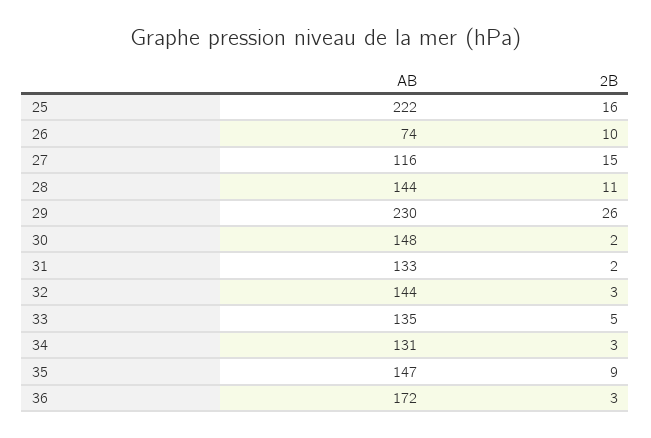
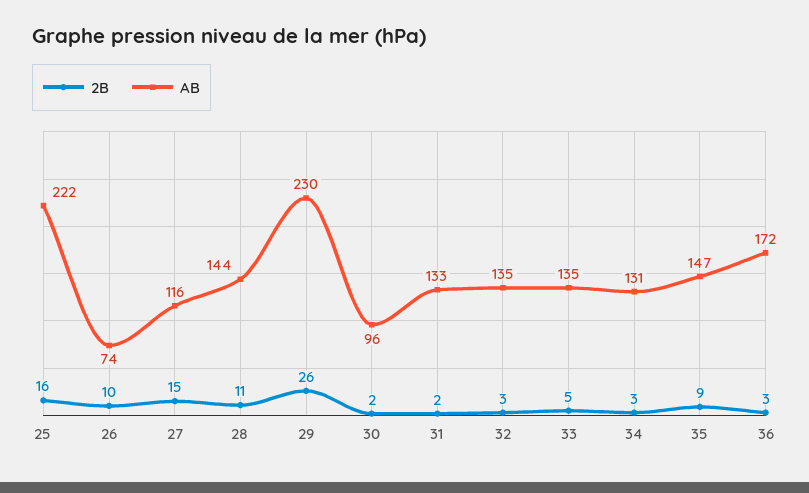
  {
    "AB": {
      "25": 222,
      "26": 74,
      "27": 116,
      "28": 144,
      "29": 230,
-     "30": 148,
+     "30": 96,
      "31": 133,
-     "32": 144,
+     "32": 135,
      "33": 135,
      "34": 131,
      "35": 147,
      "36": 172
    },
    "2B": {
      "25": 16,
      "26": 10,
      "27": 15,
      "28": 11,
      "29": 26,
      "30": 2,
      "31": 2,
      "32": 3,
      "33": 5,
      "34": 3,
      "35": 9,
      "36": 3
    }
  }

